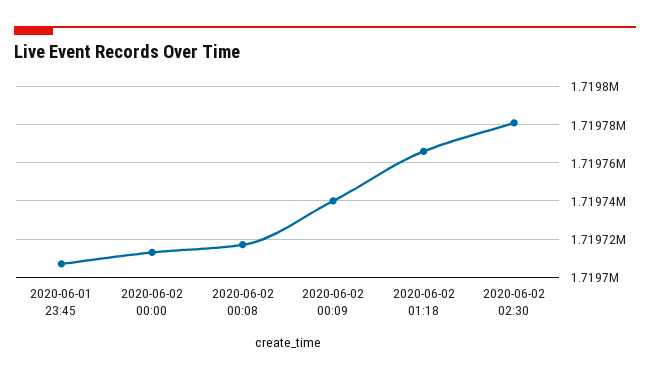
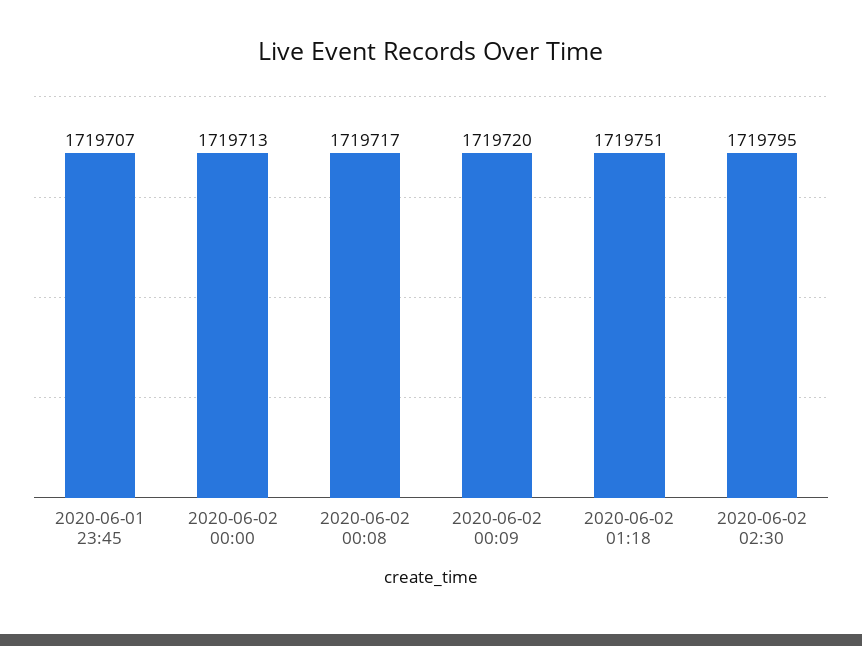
  {
    "2020-06-01 23:45": 1719707,
    "2020-06-02 00:00": 1719713,
    "2020-06-02 00:08": 1719717,
-   "2020-06-02 00:09": 1719740,
+   "2020-06-02 00:09": 1719720,
-   "2020-06-02 01:18": 1719765,
+   "2020-06-02 01:18": 1719751,
-   "2020-06-02 02:30": 1719780
+   "2020-06-02 02:30": 1719795
  }

